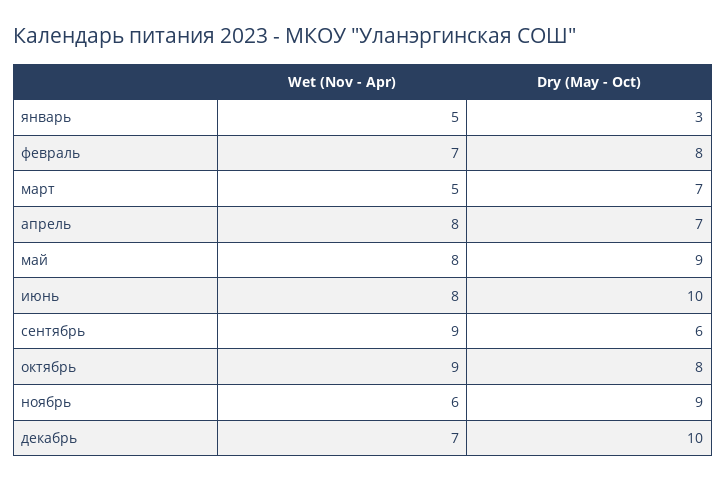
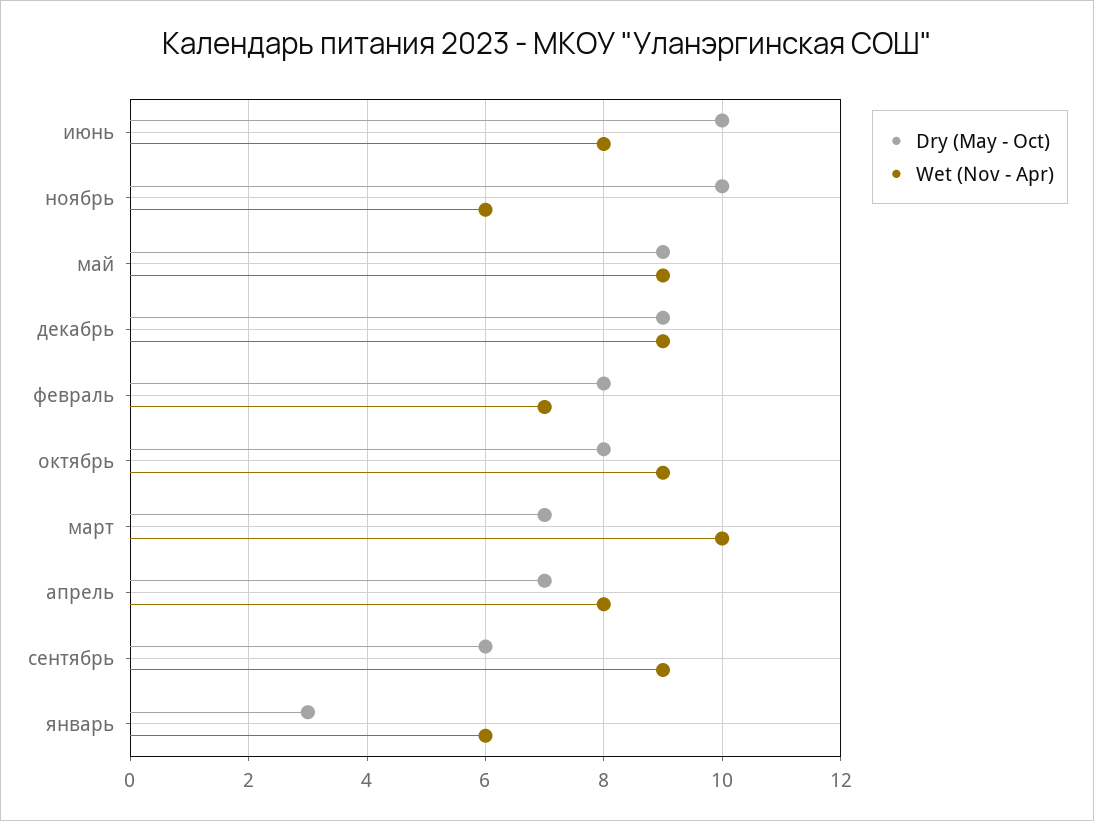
  {
    "Wet (Nov - Apr)": {
-     "январь": 5,
+     "январь": 6,
      "февраль": 7,
-     "март": 5,
+     "март": 10,
      "апрель": 8,
-     "май": 8,
+     "май": 9,
      "июнь": 8,
      "сентябрь": 9,
      "октябрь": 9,
      "ноябрь": 6,
-     "декабрь": 7
+     "декабрь": 9
    },
    "Dry (May - Oct)": {
      "январь": 3,
      "февраль": 8,
      "март": 7,
      "апрель": 7,
      "май": 9,
      "июнь": 10,
      "сентябрь": 6,
      "октябрь": 8,
-     "ноябрь": 9,
+     "ноябрь": 10,
-     "декабрь": 10
+     "декабрь": 9
    }
  }

